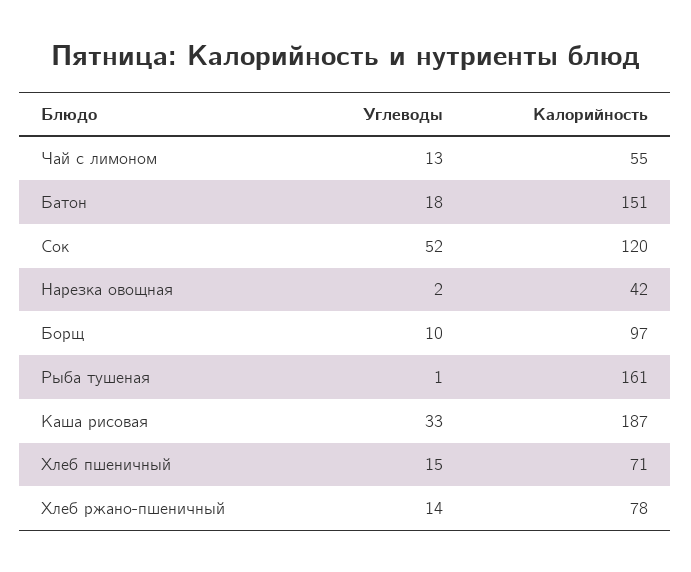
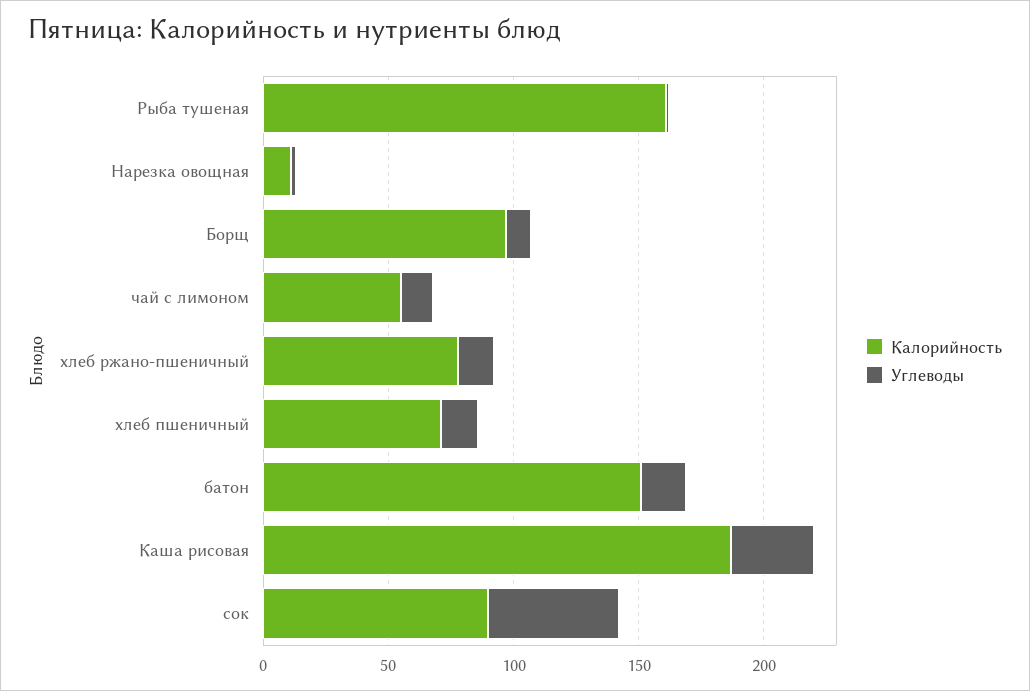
  {
    "Углеводы": {
      "Чай с лимоном": 13,
      "Батон": 18,
      "Сок": 52,
      "Нарезка овощная": 2,
      "Борщ": 10,
      "Рыба тушеная": 1,
      "Каша рисовая": 33,
      "Хлеб пшеничный": 15,
      "Хлеб ржано-пшеничный": 14
    },
    "Калорийность": {
      "Чай с лимоном": 55,
      "Батон": 151,
-     "Сок": 120,
+     "Сок": 90,
-     "Нарезка овощная": 42,
+     "Нарезка овощная": 10,
      "Борщ": 97,
      "Рыба тушеная": 161,
      "Каша рисовая": 187,
      "Хлеб пшеничный": 71,
      "Хлеб ржано-пшеничный": 78
    }
  }

